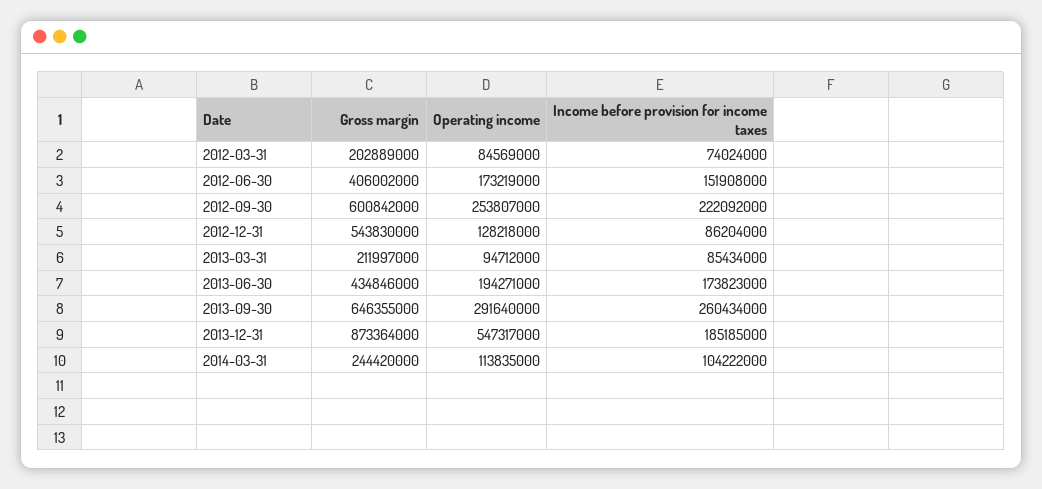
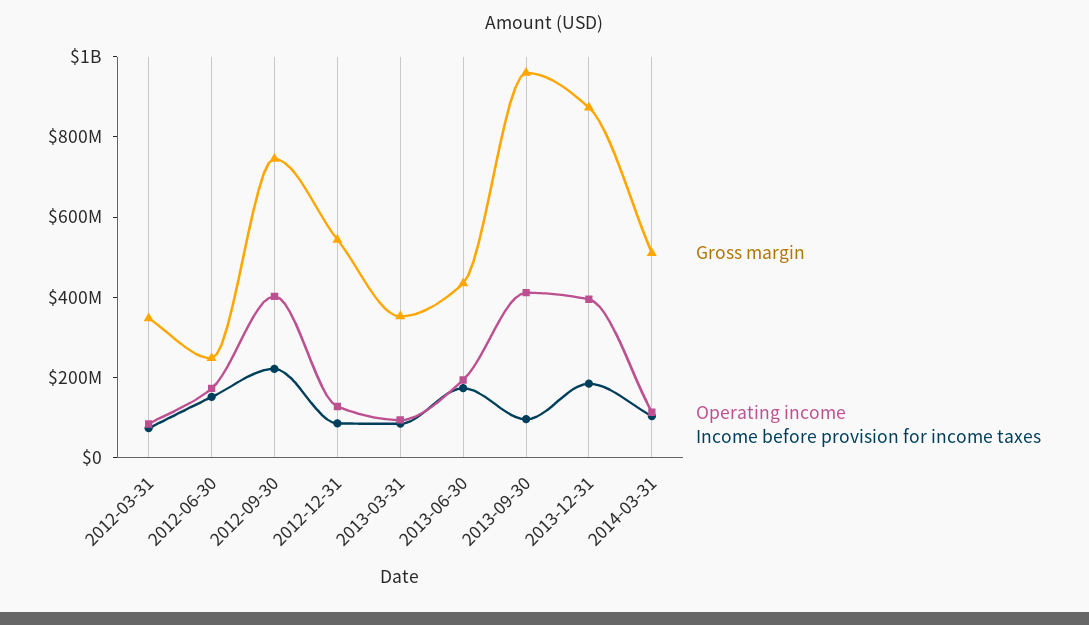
  {
    "Gross margin": {
-     "2012-03-31": 202889000,
+     "2012-03-31": 350000000,
-     "2012-06-30": 406002000,
+     "2012-06-30": 250000000,
-     "2012-09-30": 600842000,
+     "2012-09-30": 750000000,
      "2012-12-31": 543830000,
-     "2013-03-31": 211997000,
+     "2013-03-31": 350000000,
      "2013-06-30": 434846000,
-     "2013-09-30": 646355000,
+     "2013-09-30": 950000000,
      "2013-12-31": 873364000,
-     "2014-03-31": 244420000
+     "2014-03-31": 500000000
    },
    "Operating income": {
      "2012-03-31": 84569000,
      "2012-06-30": 173219000,
-     "2012-09-30": 253807000,
+     "2012-09-30": 400000000,
      "2012-12-31": 128218000,
      "2013-03-31": 94712000,
      "2013-06-30": 194271000,
-     "2013-09-30": 291640000,
+     "2013-09-30": 400000000,
-     "2013-12-31": 547317000,
+     "2013-12-31": 400000000,
      "2014-03-31": 113835000
    },
    "Income before provision for income taxes": {
      "2012-03-31": 74024000,
      "2012-06-30": 151908000,
      "2012-09-30": 222092000,
      "2012-12-31": 86204000,
      "2013-03-31": 85434000,
      "2013-06-30": 173823000,
-     "2013-09-30": 260434000,
+     "2013-09-30": 100000000,
      "2013-12-31": 185185000,
      "2014-03-31": 104222000
    }
  }

